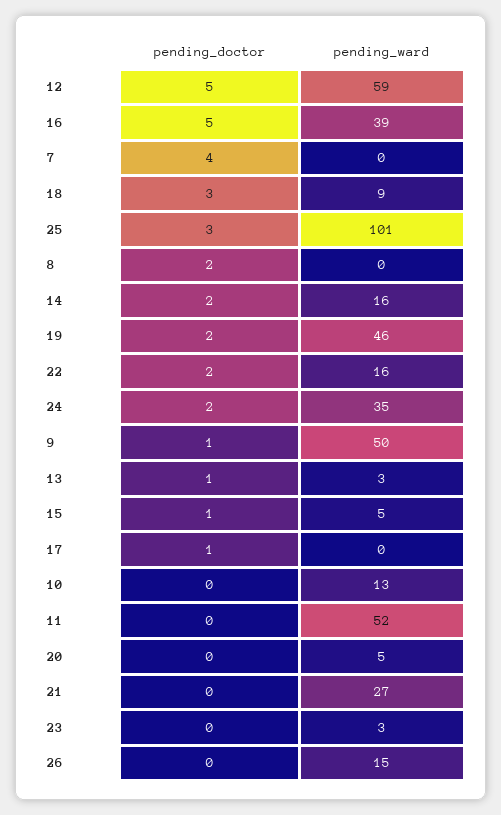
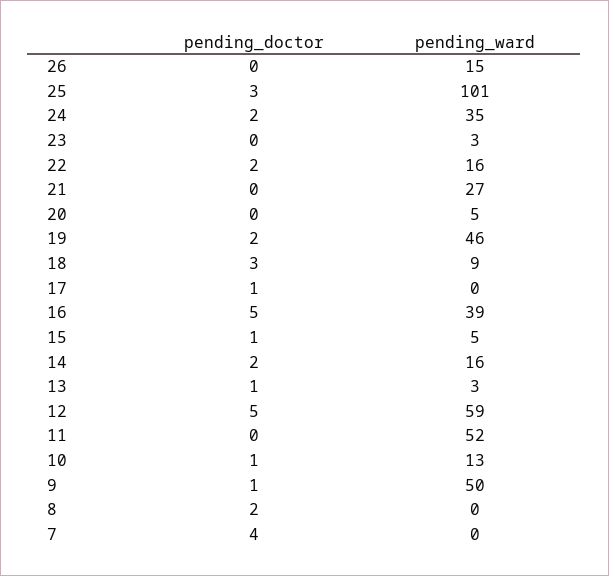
  {
    "pending_doctor": {
      "12": 5,
      "16": 5,
      "7": 4,
      "18": 3,
      "25": 3,
      "8": 2,
      "14": 2,
      "19": 2,
      "22": 2,
      "24": 2,
      "9": 1,
      "13": 1,
      "15": 1,
      "17": 1,
-     "10": 0,
+     "10": 1,
      "11": 0,
      "20": 0,
      "21": 0,
      "23": 0,
      "26": 0
    },
    "pending_ward": {
      "12": 59,
      "16": 39,
      "7": 0,
      "18": 9,
      "25": 101,
      "8": 0,
      "14": 16,
      "19": 46,
      "22": 16,
      "24": 35,
      "9": 50,
      "13": 3,
      "15": 5,
      "17": 0,
      "10": 13,
      "11": 52,
      "20": 5,
      "21": 27,
      "23": 3,
      "26": 15
    }
  }

